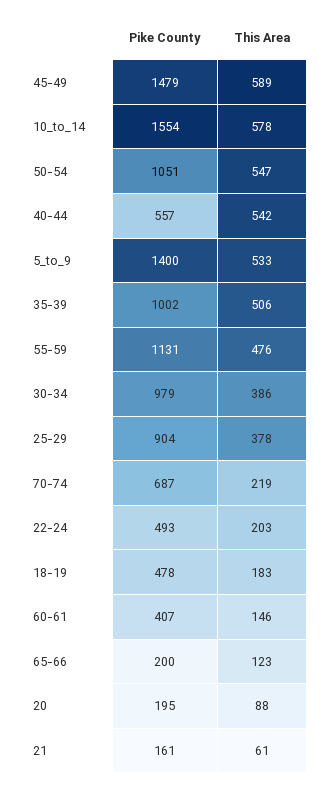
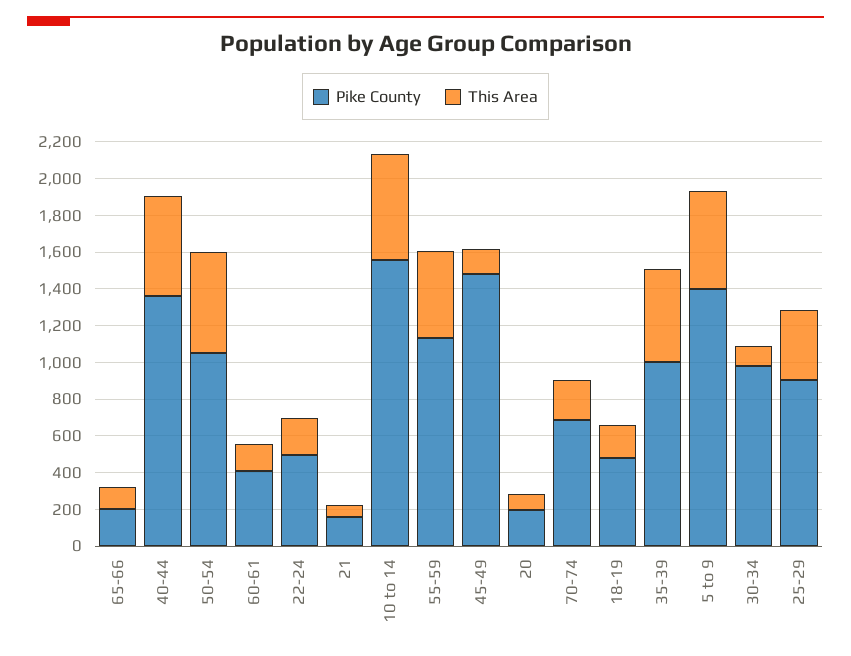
  {
    "Pike County": {
      "45-49": 1479,
      "10_to_14": 1554,
      "50-54": 1051,
-     "40-44": 557,
+     "40-44": 1350,
      "5_to_9": 1400,
      "35-39": 1002,
      "55-59": 1131,
      "30-34": 979,
      "25-29": 904,
      "70-74": 687,
      "22-24": 493,
      "18-19": 478,
      "60-61": 407,
      "65-66": 200,
      "20": 195,
      "21": 161
    },
    "This Area": {
-     "45-49": 589,
+     "45-49": 150,
      "10_to_14": 578,
      "50-54": 547,
      "40-44": 542,
      "5_to_9": 533,
      "35-39": 506,
      "55-59": 476,
-     "30-34": 386,
+     "30-34": 100,
      "25-29": 378,
      "70-74": 219,
      "22-24": 203,
      "18-19": 183,
      "60-61": 146,
      "65-66": 123,
      "20": 88,
      "21": 61
    }
  }

